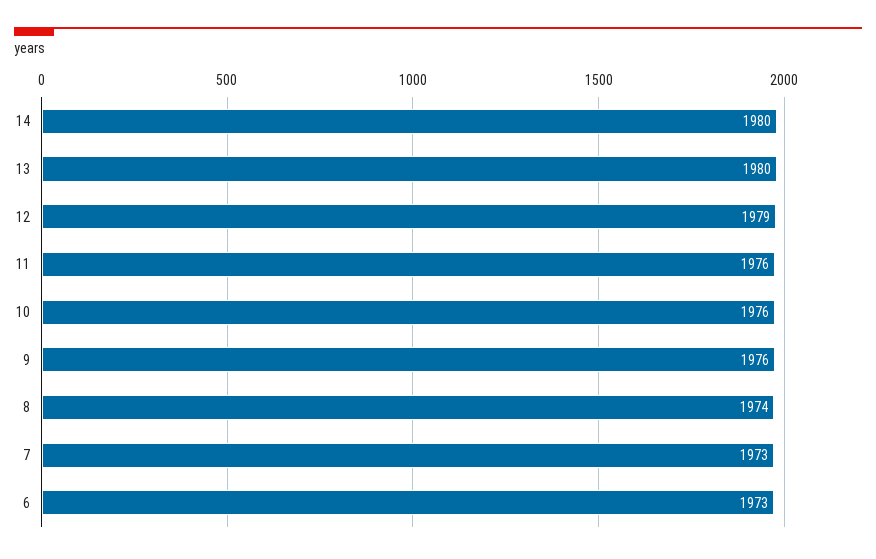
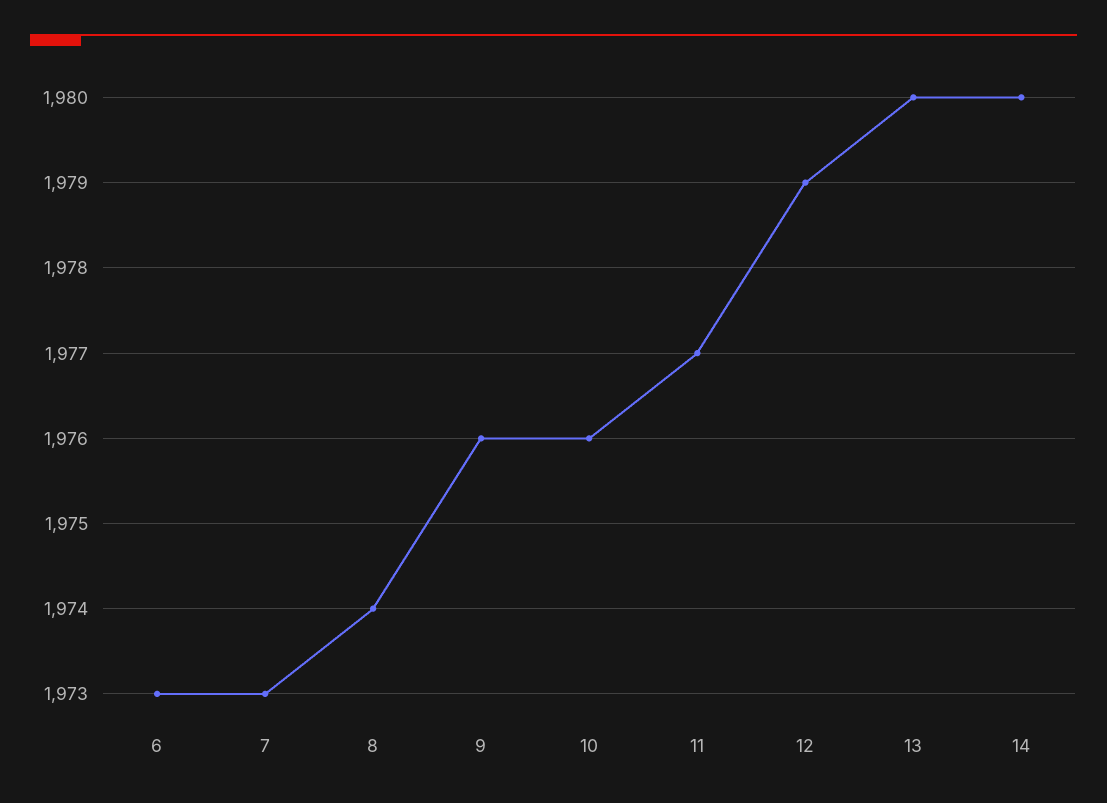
  {
    "14": 1980,
    "13": 1980,
    "12": 1979,
-   "11": 1976,
+   "11": 1977,
    "10": 1976,
    "9": 1976,
    "8": 1974,
    "7": 1973,
    "6": 1973
  }

